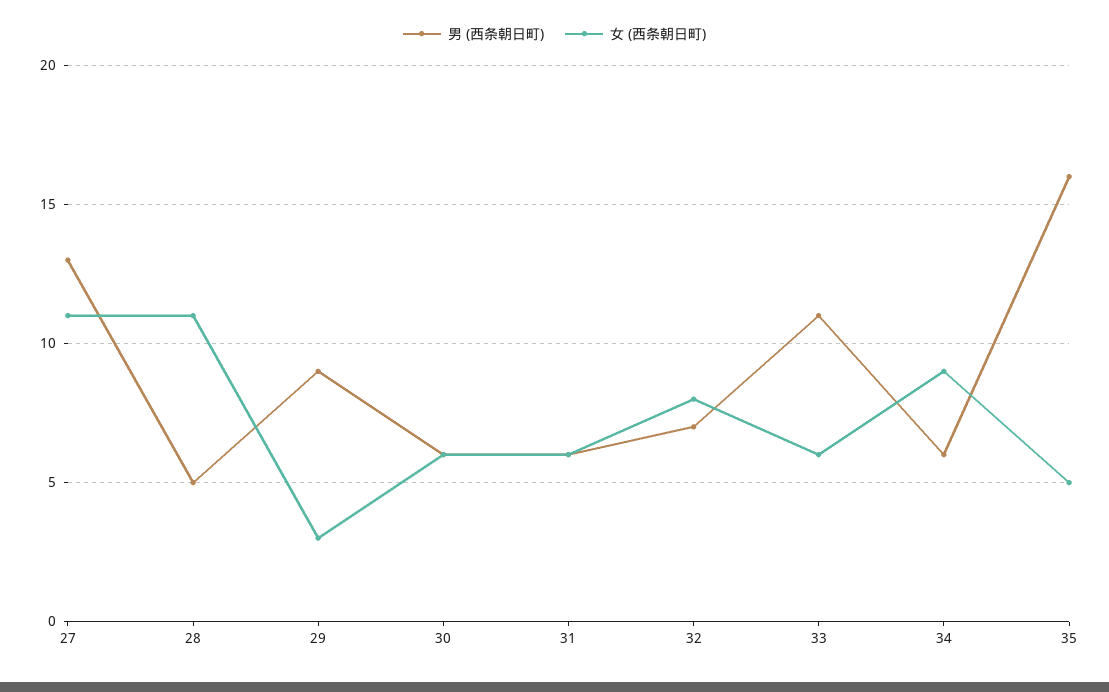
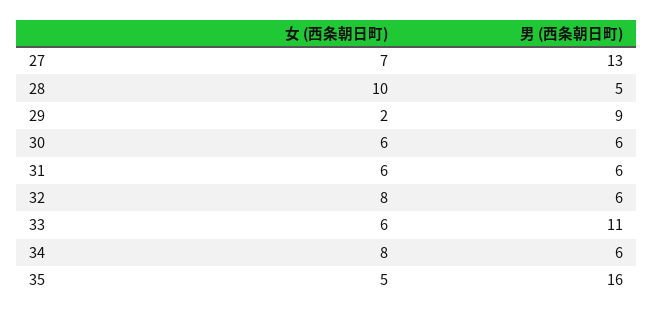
  {
    "男 (西条朝日町)": {
      "27": 13,
      "28": 5,
      "29": 9,
      "30": 6,
      "31": 6,
-     "32": 7,
+     "32": 6,
      "33": 11,
      "34": 6,
      "35": 16
    },
    "女 (西条朝日町)": {
-     "27": 11,
+     "27": 7,
-     "28": 11,
+     "28": 10,
-     "29": 3,
+     "29": 2,
      "30": 6,
      "31": 6,
      "32": 8,
      "33": 6,
-     "34": 9,
+     "34": 8,
      "35": 5
    }
  }

